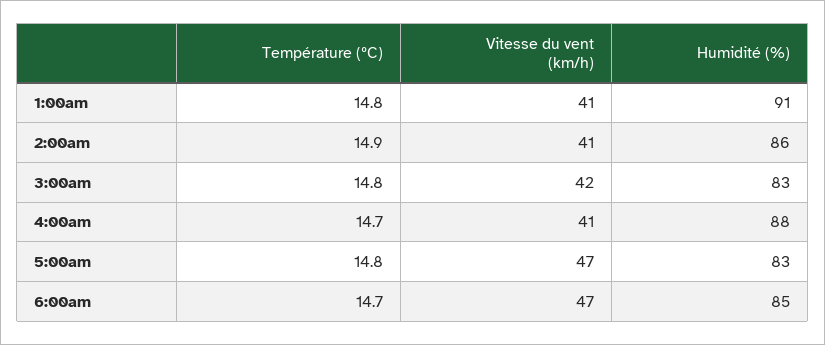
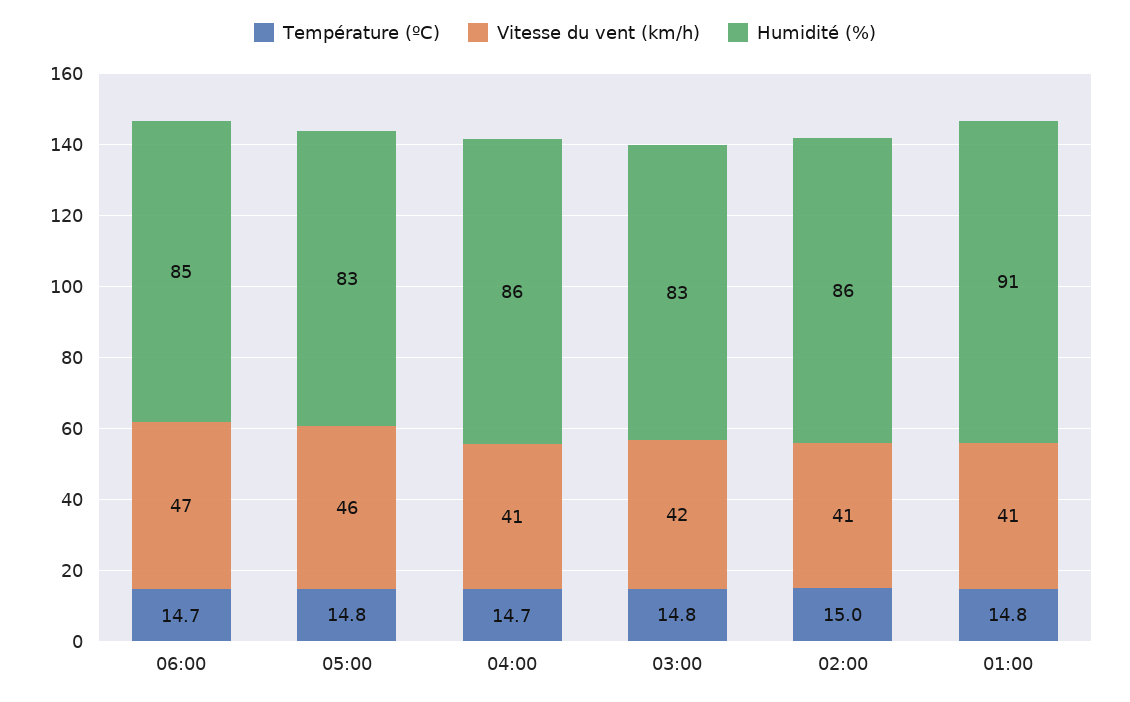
  {
    "Température (ºC)": {
      "1:00am": 14.8,
-     "2:00am": 14.9,
+     "2:00am": 15,
      "3:00am": 14.8,
      "4:00am": 14.7,
      "5:00am": 14.8,
      "6:00am": 14.7
    },
    "Vitesse du vent (km/h)": {
      "1:00am": 41,
      "2:00am": 41,
      "3:00am": 42,
      "4:00am": 41,
-     "5:00am": 47,
+     "5:00am": 46,
      "6:00am": 47
    },
    "Humidité (%)": {
      "1:00am": 91,
      "2:00am": 86,
      "3:00am": 83,
-     "4:00am": 88,
+     "4:00am": 86,
      "5:00am": 83,
      "6:00am": 85
    }
  }

